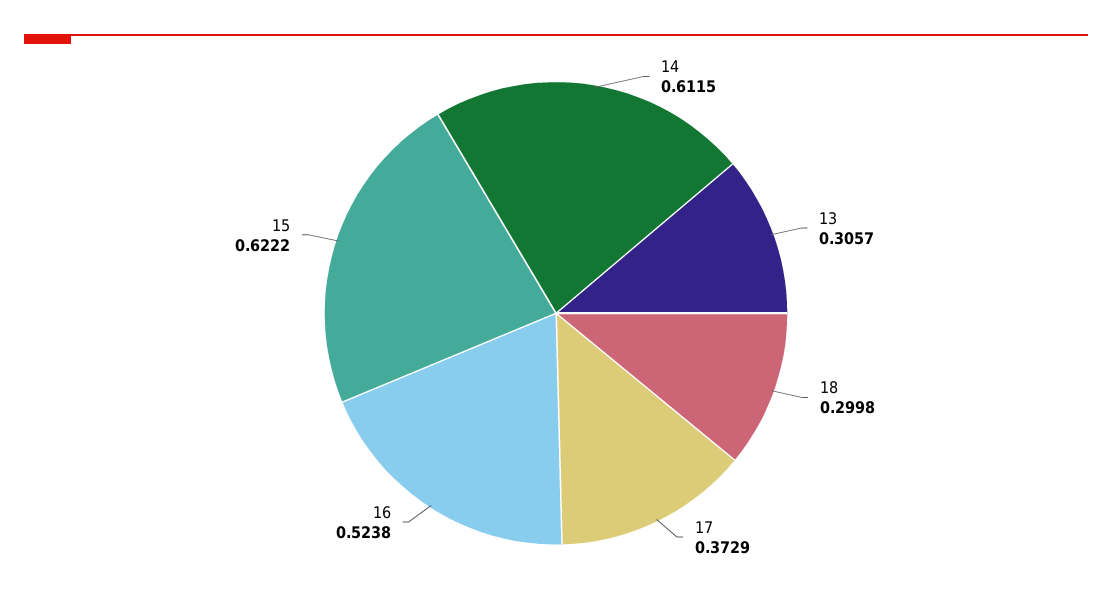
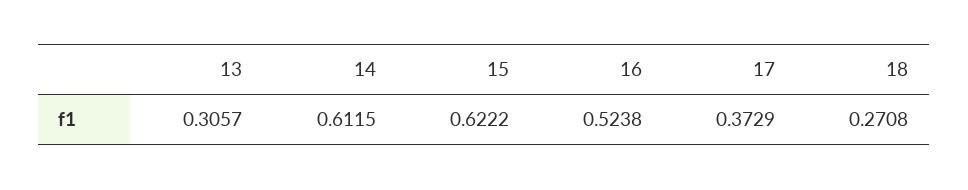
  {
    "14": 0.6115,
    "13": 0.3057,
-   "18": 0.2998,
+   "18": 0.2708,
    "17": 0.3729,
    "16": 0.5238,
    "15": 0.6222
  }

